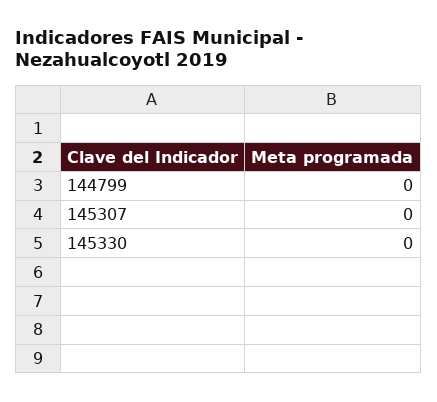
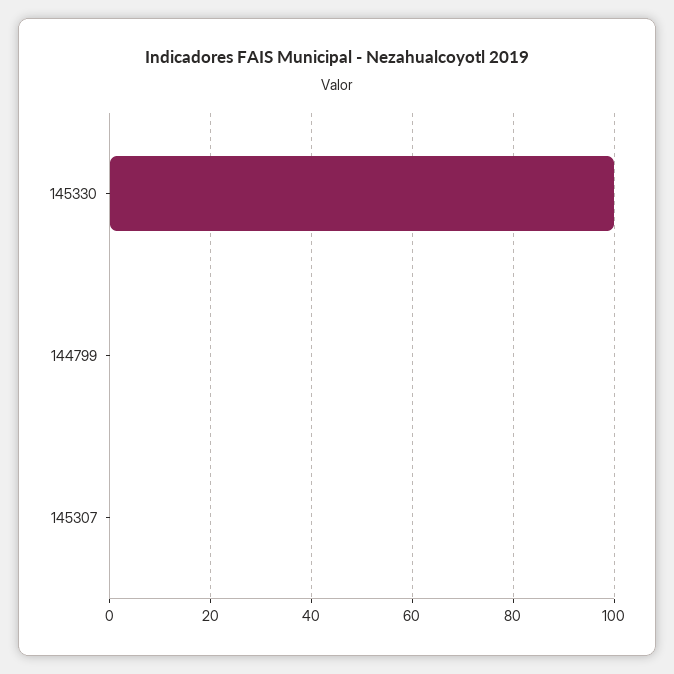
  {
    "144799": 0,
    "145307": 0,
-   "145330": 0
+   "145330": 100
  }

